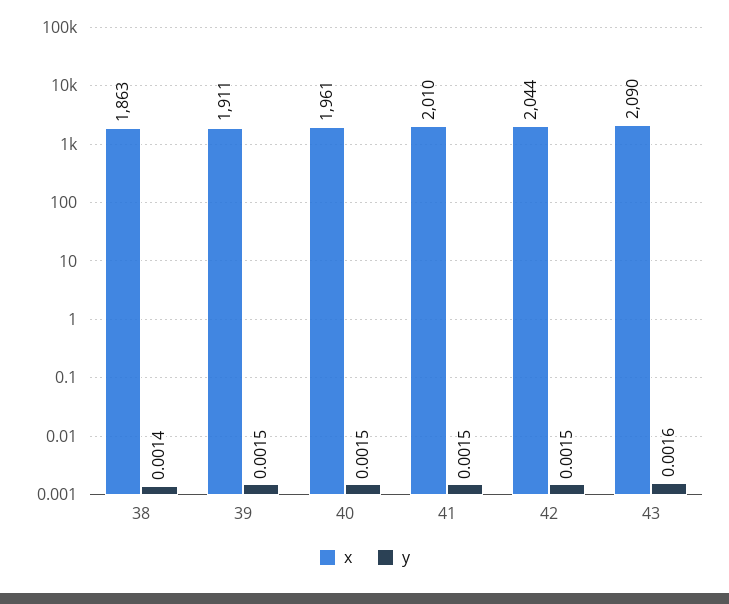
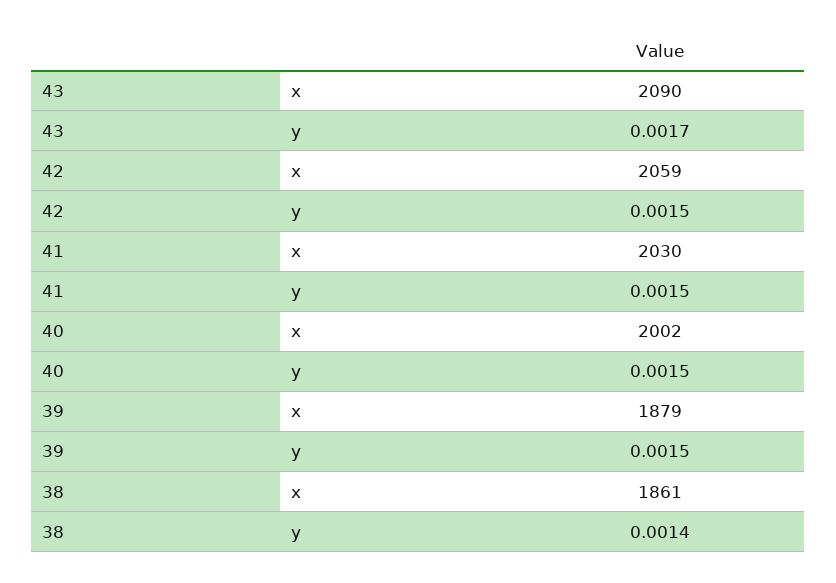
  {
    "x": {
-     "38": 1863,
+     "38": 1861,
-     "39": 1911,
+     "39": 1879,
-     "40": 1961,
+     "40": 2002,
-     "41": 2010,
+     "41": 2030,
-     "42": 2044,
+     "42": 2059,
      "43": 2090
    },
    "y": {
      "38": 0.0014,
      "39": 0.0015,
      "40": 0.0015,
      "41": 0.0015,
      "42": 0.0015,
-     "43": 0.0016
+     "43": 0.0017
    }
  }

